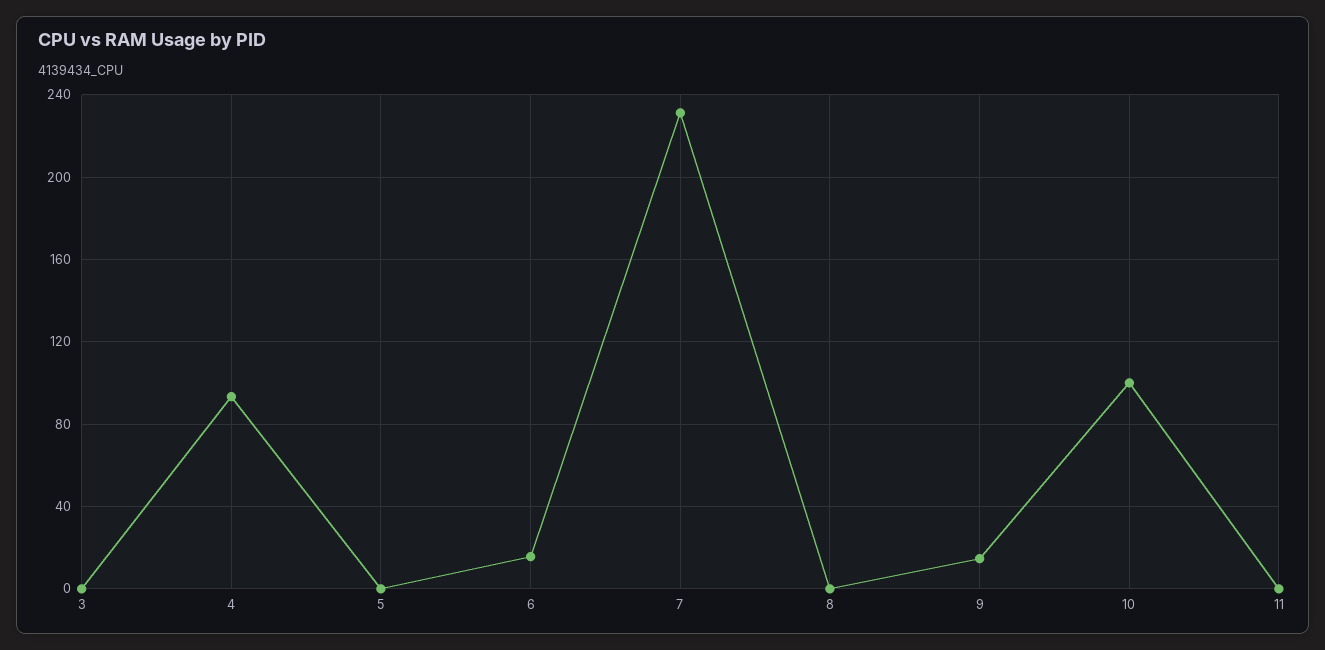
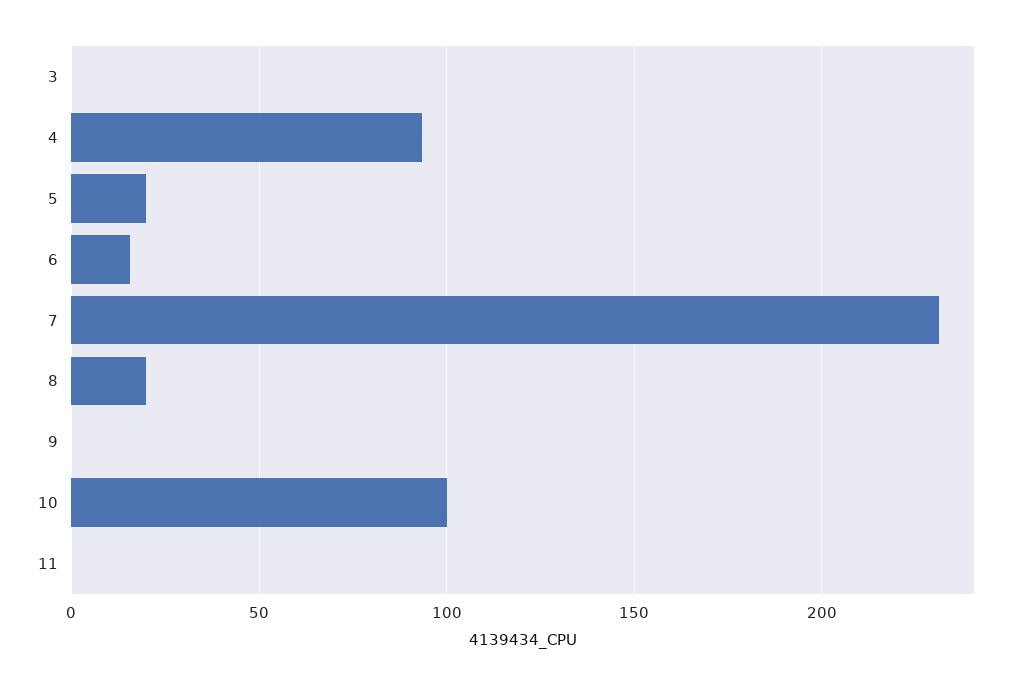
  {
    "3": 0,
    "4": 95,
-   "5": 0,
+   "5": 20,
    "6": 15,
    "7": 230,
-   "8": 0,
+   "8": 20,
-   "9": 15,
+   "9": 0,
    "10": 100,
    "11": 0
  }

